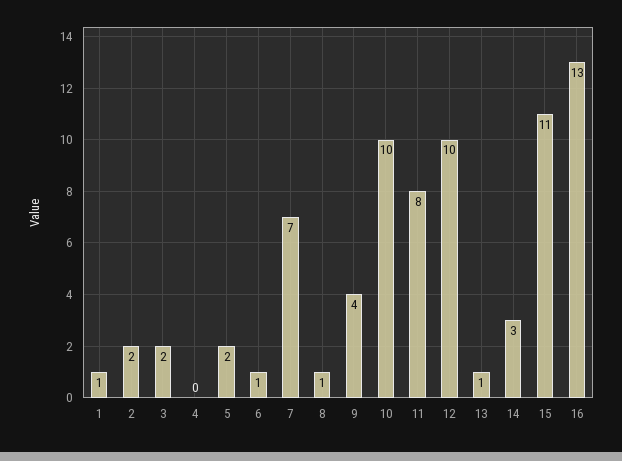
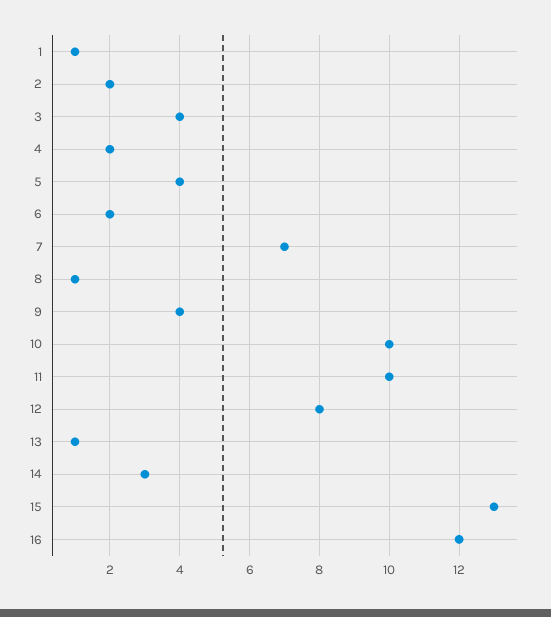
  {
    "1": 1,
    "2": 2,
-   "3": 2,
+   "3": 4,
-   "4": 0,
+   "4": 2,
-   "5": 2,
+   "5": 4,
-   "6": 1,
+   "6": 2,
    "7": 7,
    "8": 1,
    "9": 4,
    "10": 10,
-   "11": 8,
+   "11": 10,
-   "12": 10,
+   "12": 8,
    "13": 1,
    "14": 3,
-   "15": 11,
+   "15": 13,
-   "16": 13
+   "16": 12
  }

